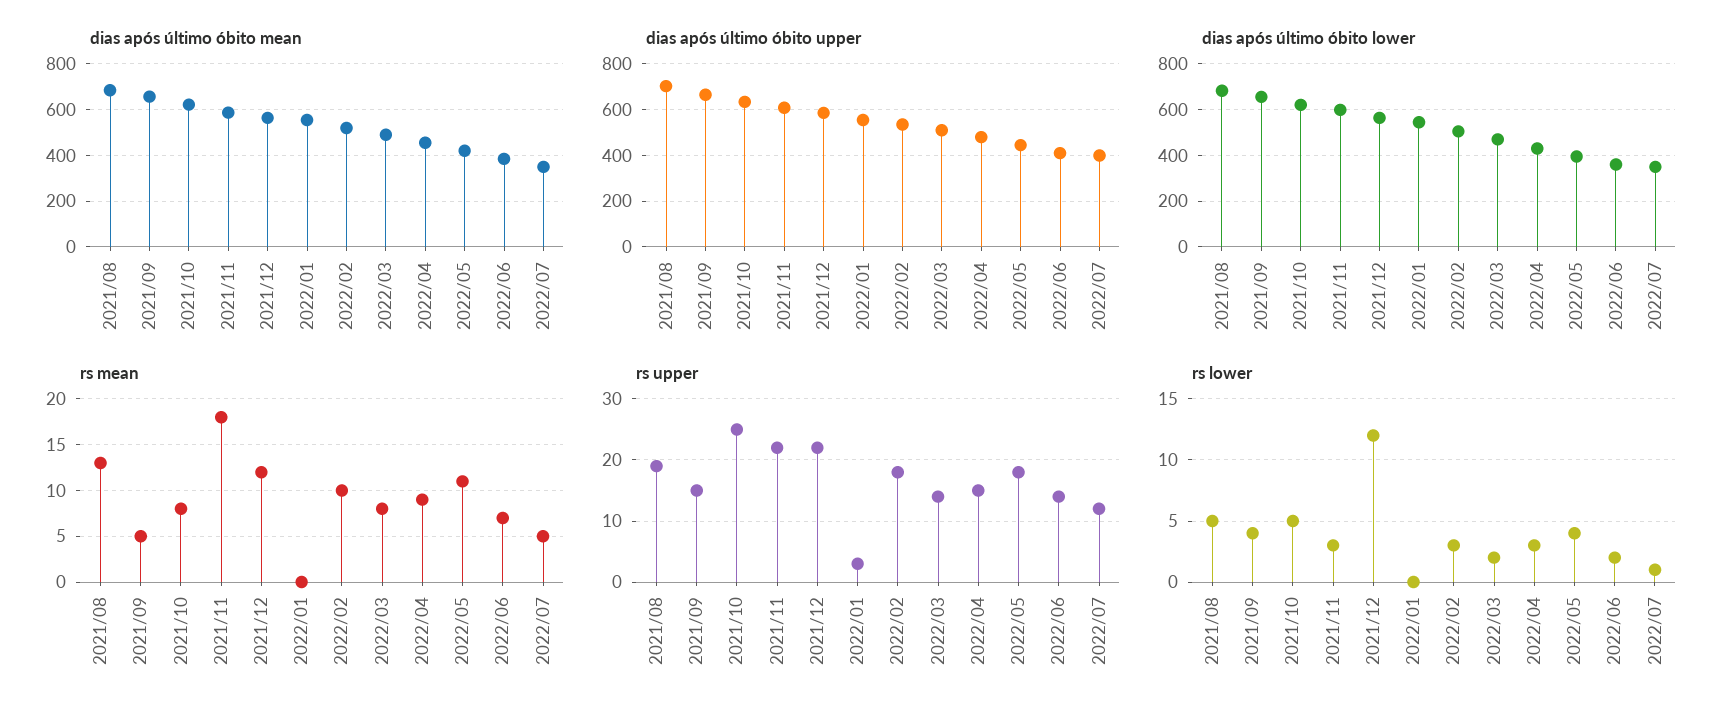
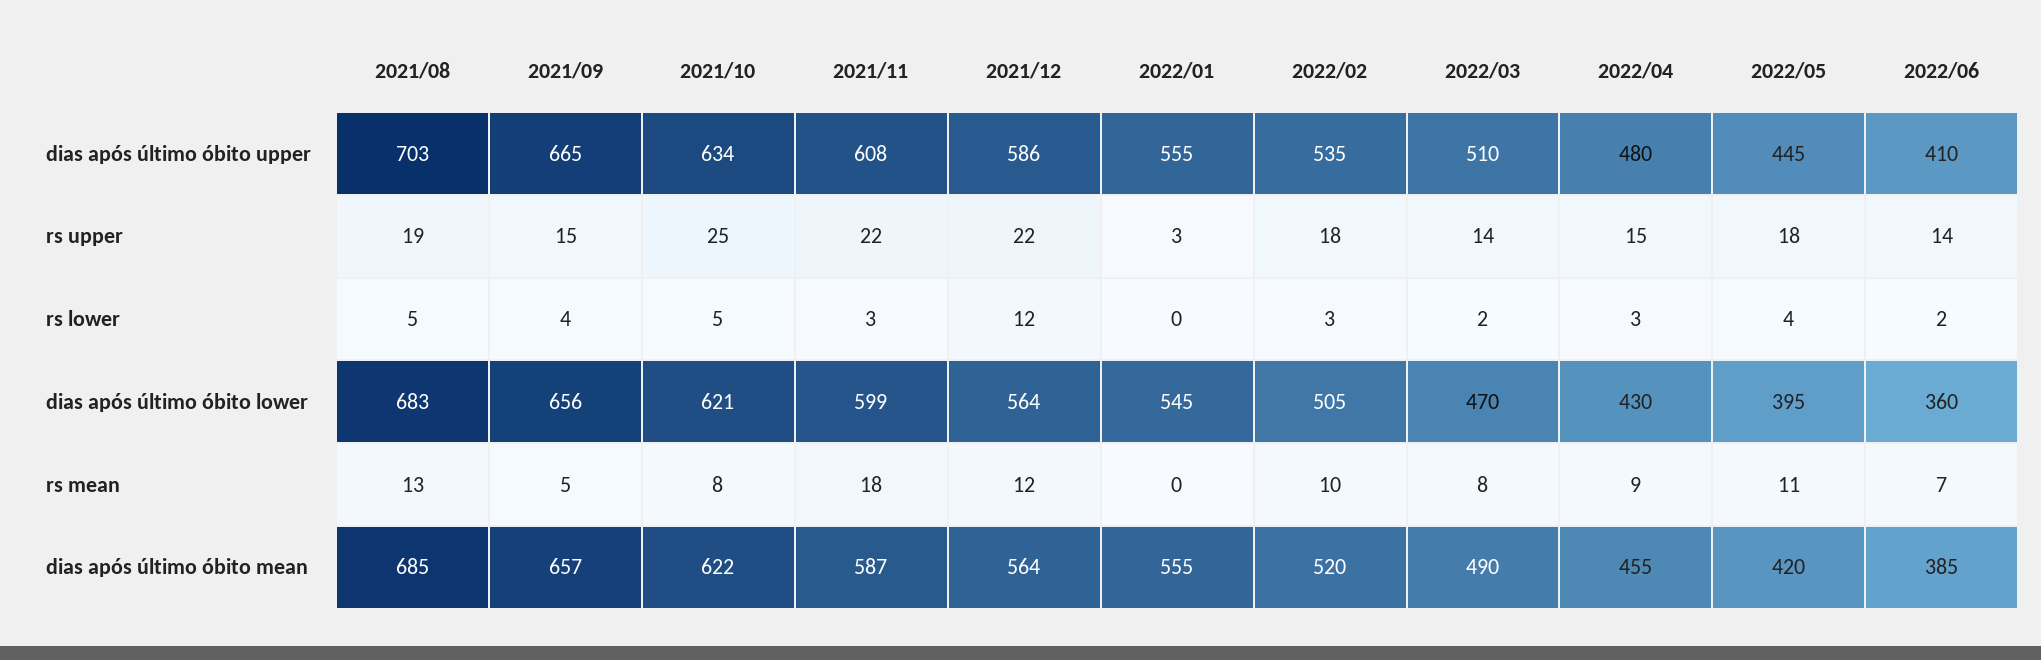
  {
    "dias após último óbito mean": {
      "2021/08": 685,
      "2021/09": 657,
      "2021/10": 622,
      "2021/11": 587,
      "2021/12": 564,
      "2022/01": 555,
      "2022/02": 520,
      "2022/03": 490,
      "2022/04": 455,
      "2022/05": 420,
-     "2022/06": 385,
+     "2022/06": 385
-     "2022/07": 350
    },
    "dias após último óbito upper": {
      "2021/08": 703,
      "2021/09": 665,
      "2021/10": 634,
      "2021/11": 608,
      "2021/12": 586,
      "2022/01": 555,
      "2022/02": 535,
      "2022/03": 510,
      "2022/04": 480,
      "2022/05": 445,
-     "2022/06": 410,
+     "2022/06": 410
-     "2022/07": 400
    },
    "dias após último óbito lower": {
      "2021/08": 683,
      "2021/09": 656,
      "2021/10": 621,
      "2021/11": 599,
      "2021/12": 564,
      "2022/01": 545,
      "2022/02": 505,
      "2022/03": 470,
      "2022/04": 430,
      "2022/05": 395,
-     "2022/06": 360,
+     "2022/06": 360
-     "2022/07": 350
    },
    "rs mean": {
      "2021/08": 13,
      "2021/09": 5,
      "2021/10": 8,
      "2021/11": 18,
      "2021/12": 12,
      "2022/01": 0,
      "2022/02": 10,
      "2022/03": 8,
      "2022/04": 9,
      "2022/05": 11,
-     "2022/06": 7,
+     "2022/06": 7
-     "2022/07": 5
    },
    "rs upper": {
      "2021/08": 19,
      "2021/09": 15,
      "2021/10": 25,
      "2021/11": 22,
      "2021/12": 22,
      "2022/01": 3,
      "2022/02": 18,
      "2022/03": 14,
      "2022/04": 15,
      "2022/05": 18,
-     "2022/06": 14,
+     "2022/06": 14
-     "2022/07": 12
    },
    "rs lower": {
      "2021/08": 5,
      "2021/09": 4,
      "2021/10": 5,
      "2021/11": 3,
      "2021/12": 12,
      "2022/01": 0,
      "2022/02": 3,
      "2022/03": 2,
      "2022/04": 3,
      "2022/05": 4,
-     "2022/06": 2,
+     "2022/06": 2
-     "2022/07": 1
    }
  }

